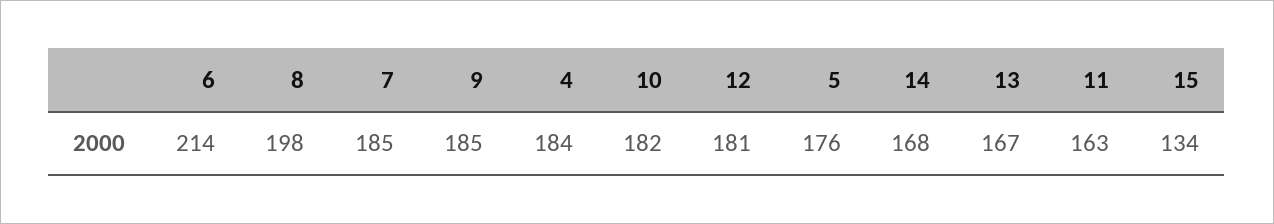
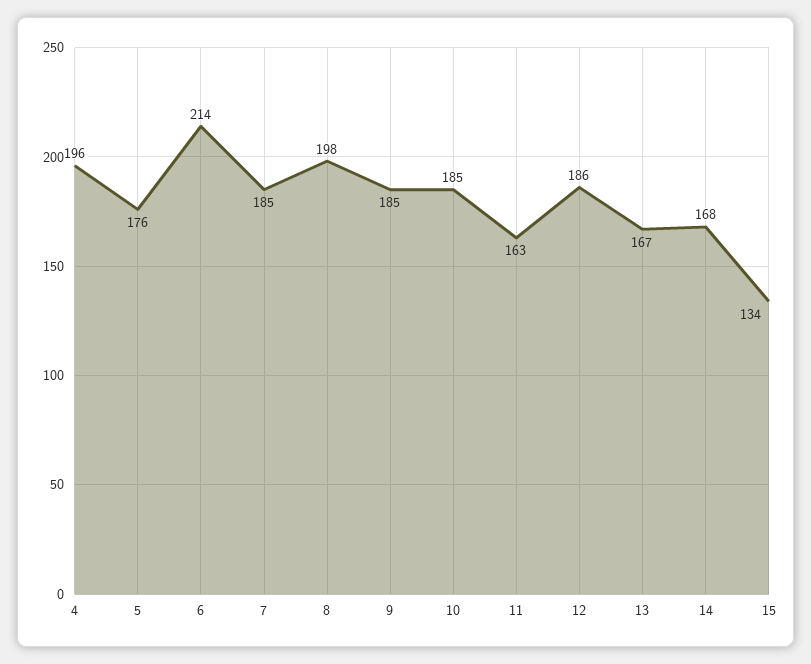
  {
    "6": 214,
    "8": 198,
    "7": 185,
    "9": 185,
-   "4": 184,
+   "4": 196,
-   "10": 182,
+   "10": 185,
-   "12": 181,
+   "12": 186,
    "5": 176,
    "14": 168,
    "13": 167,
    "11": 163,
    "15": 134
  }

